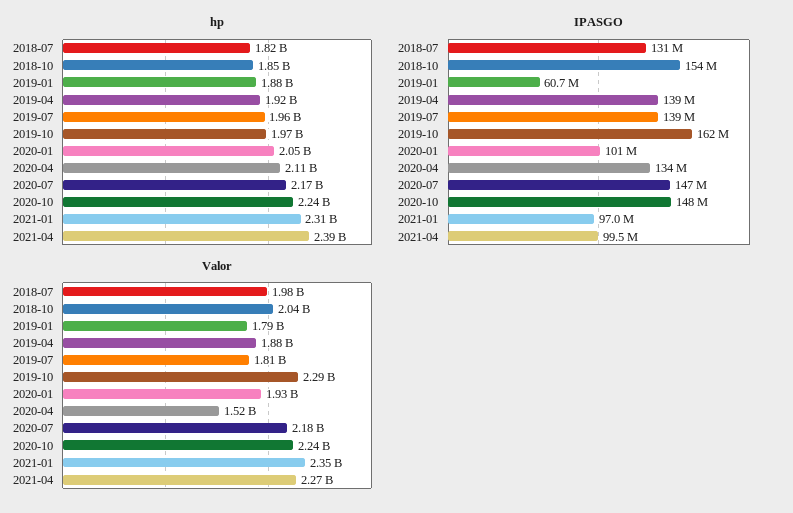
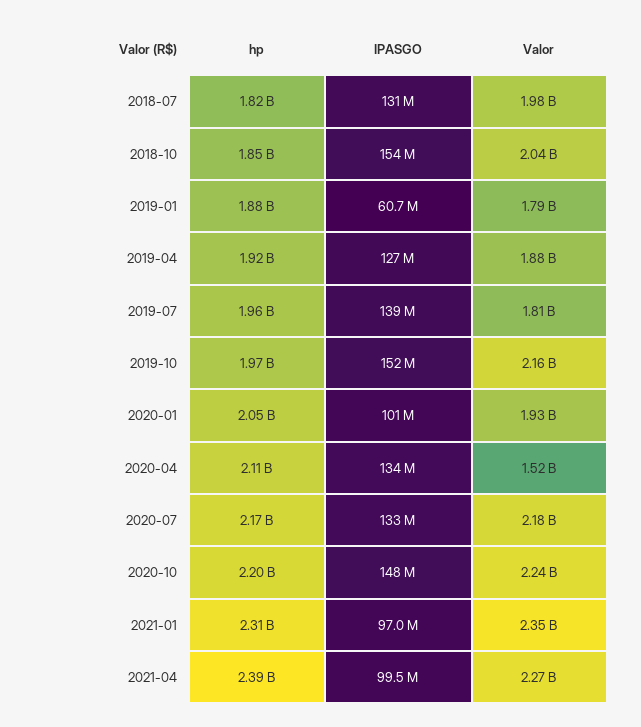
  {
    "hp": {
      "2018-07": 1820000000,
      "2018-10": 1850000000,
      "2019-01": 1880000000,
      "2019-04": 1920000000,
      "2019-07": 1960000000,
      "2019-10": 1970000000,
      "2020-01": 2050000000,
      "2020-04": 2110000000,
      "2020-07": 2170000000,
-     "2020-10": 2240000000,
+     "2020-10": 2200000000,
      "2021-01": 2310000000,
      "2021-04": 2390000000
    },
    "IPASGO": {
      "2018-07": 131000000,
      "2018-10": 154000000,
      "2019-01": 60700000,
-     "2019-04": 139000000,
+     "2019-04": 127000000,
      "2019-07": 139000000,
-     "2019-10": 162000000,
+     "2019-10": 152000000,
      "2020-01": 101000000,
      "2020-04": 134000000,
-     "2020-07": 147000000,
+     "2020-07": 133000000,
      "2020-10": 148000000,
      "2021-01": 97000000,
      "2021-04": 99500000
    },
    "Valor": {
      "2018-07": 1980000000,
      "2018-10": 2040000000,
      "2019-01": 1790000000,
      "2019-04": 1880000000,
      "2019-07": 1810000000,
-     "2019-10": 2290000000,
+     "2019-10": 2160000000,
      "2020-01": 1930000000,
      "2020-04": 1520000000,
      "2020-07": 2180000000,
      "2020-10": 2240000000,
      "2021-01": 2350000000,
      "2021-04": 2270000000
    }
  }

